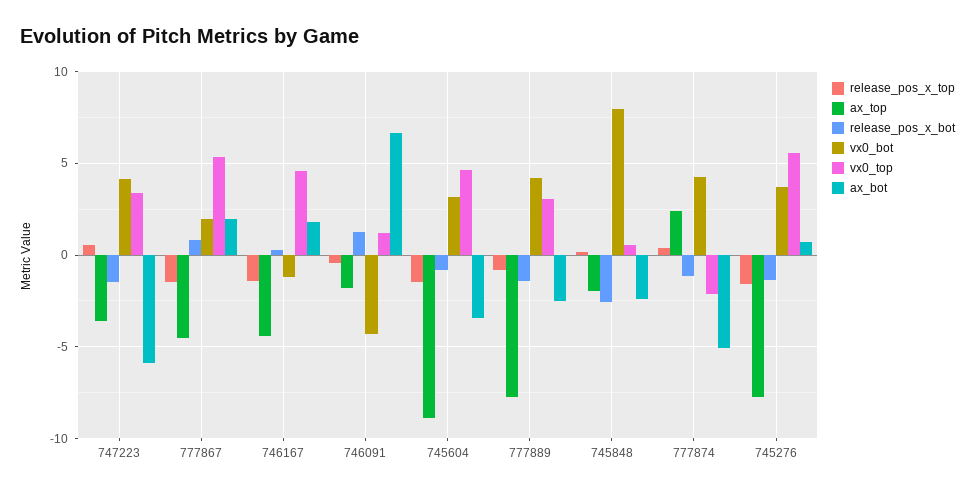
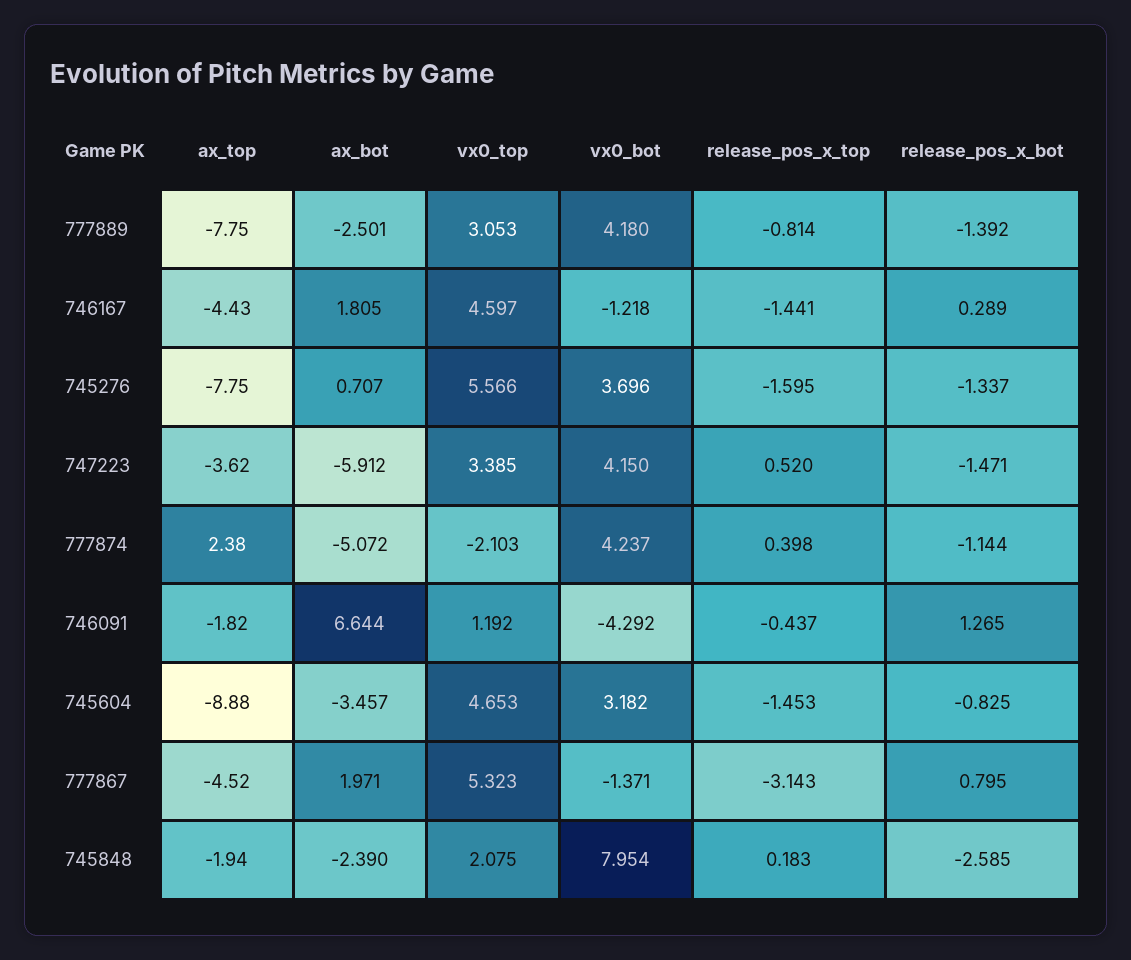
  {
    "release_pos_x_top": {
      "747223": 0.52,
-     "777867": -1.5,
+     "777867": -3.143,
      "746167": -1.441,
      "746091": -0.437,
      "745604": -1.453,
      "777889": -0.814,
      "745848": 0.183,
      "777874": 0.398,
      "745276": -1.595
    },
    "ax_top": {
      "747223": -3.62,
      "777867": -4.52,
      "746167": -4.43,
      "746091": -1.82,
      "745604": -8.88,
      "777889": -7.75,
      "745848": -1.94,
      "777874": 2.38,
      "745276": -7.75
    },
    "release_pos_x_bot": {
      "747223": -1.471,
      "777867": 0.795,
      "746167": 0.289,
      "746091": 1.265,
      "745604": -0.825,
      "777889": -1.392,
      "745848": -2.585,
      "777874": -1.144,
      "745276": -1.337
    },
    "vx0_bot": {
      "747223": 4.15,
-     "777867": 2,
+     "777867": -1.371,
      "746167": -1.218,
      "746091": -4.292,
      "745604": 3.182,
      "777889": 4.18,
      "745848": 7.954,
      "777874": 4.237,
      "745276": 3.696
    },
    "vx0_top": {
      "747223": 3.385,
      "777867": 5.323,
      "746167": 4.597,
      "746091": 1.192,
      "745604": 4.653,
      "777889": 3.053,
-     "745848": 0.5,
+     "745848": 2.075,
      "777874": -2.103,
      "745276": 5.566
    },
    "ax_bot": {
      "747223": -5.912,
      "777867": 1.971,
      "746167": 1.805,
      "746091": 6.644,
      "745604": -3.457,
      "777889": -2.501,
      "745848": -2.39,
      "777874": -5.072,
      "745276": 0.707
    }
  }

